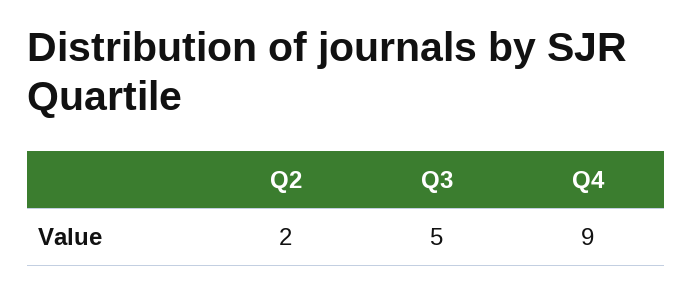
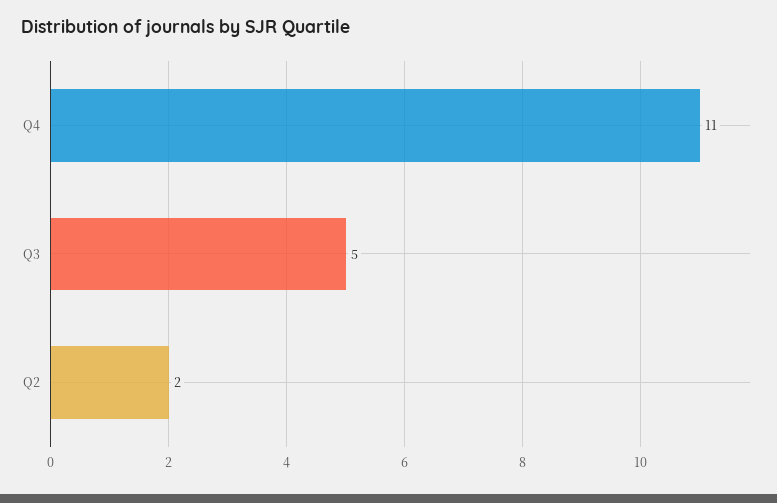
  {
    "Q2": 2,
    "Q3": 5,
-   "Q4": 9
+   "Q4": 11
  }

